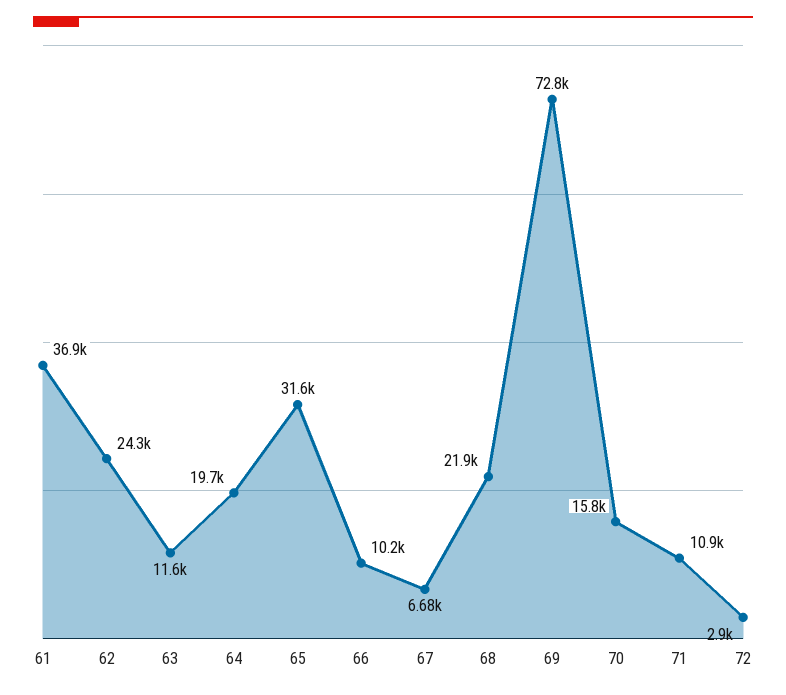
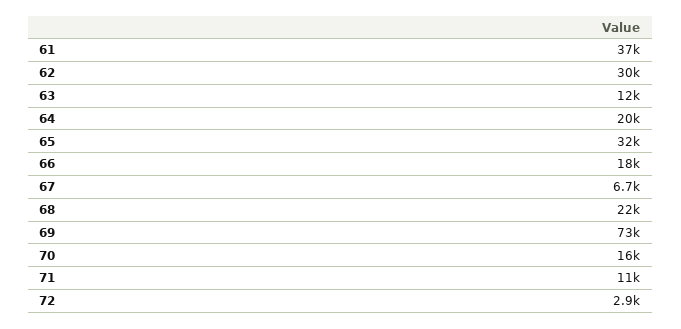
  {
    "61": 36900,
-   "62": 24300,
+   "62": 30000,
    "63": 11600,
    "64": 19700,
    "65": 31600,
-   "66": 10200,
+   "66": 18000,
    "67": 6680,
    "68": 21900,
    "69": 72800,
    "70": 15800,
    "71": 10900,
    "72": 2900
  }

